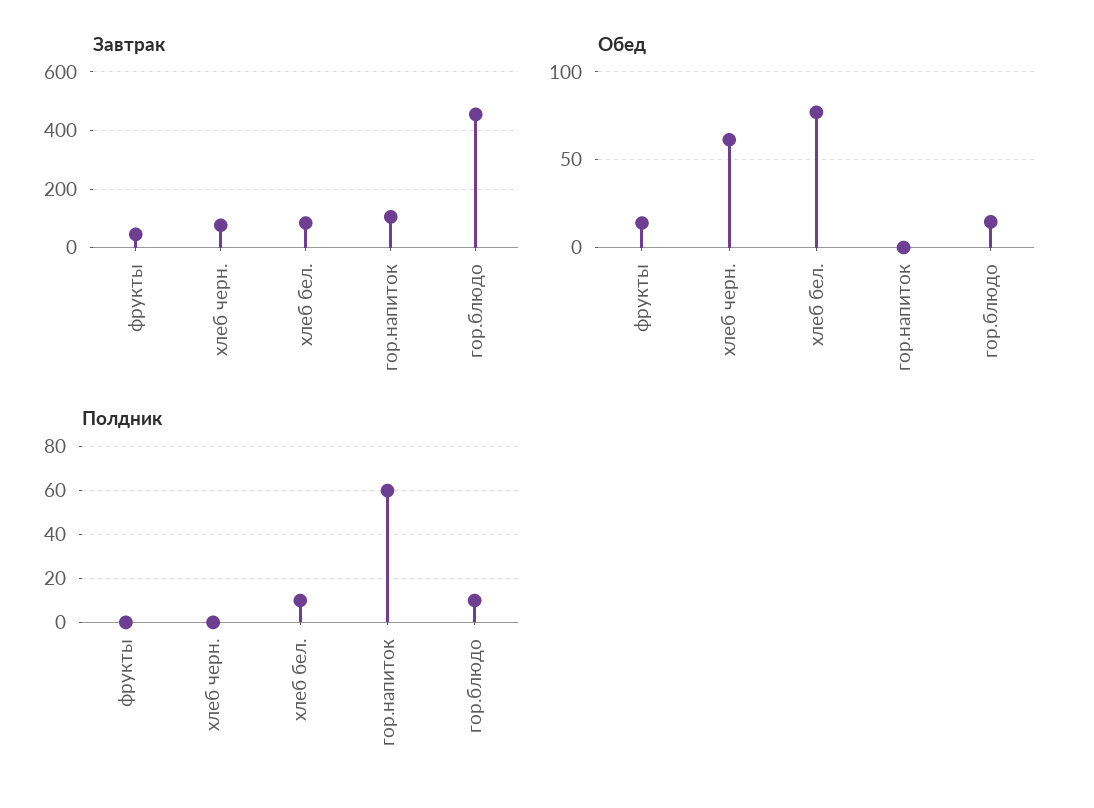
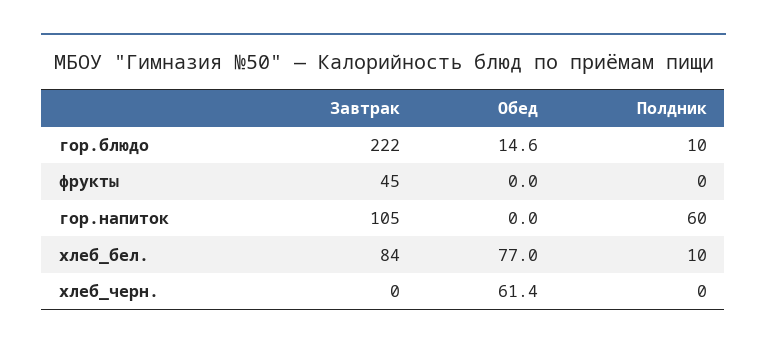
  {
    "Завтрак": {
      "фрукты": 45,
-     "хлеб черн.": 75,
+     "хлеб черн.": 0,
      "хлеб бел.": 84,
      "гор.напиток": 105,
-     "гор.блюдо": 450
+     "гор.блюдо": 222
    },
    "Обед": {
-     "фрукты": 15,
+     "фрукты": 0,
      "хлеб черн.": 61.4,
      "хлеб бел.": 77,
      "гор.напиток": 0,
      "гор.блюдо": 14.6
    },
    "Полдник": {
      "фрукты": 0,
      "хлеб черн.": 0,
      "хлеб бел.": 10,
      "гор.напиток": 60,
      "гор.блюдо": 10
    }
  }

